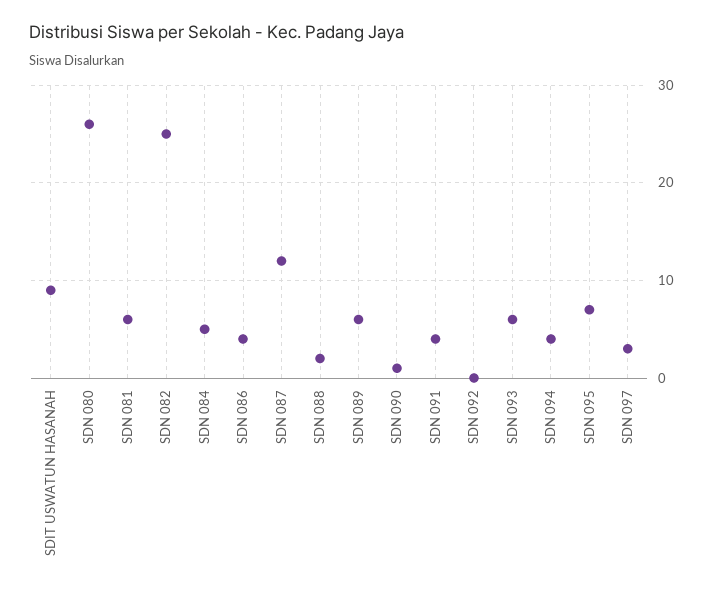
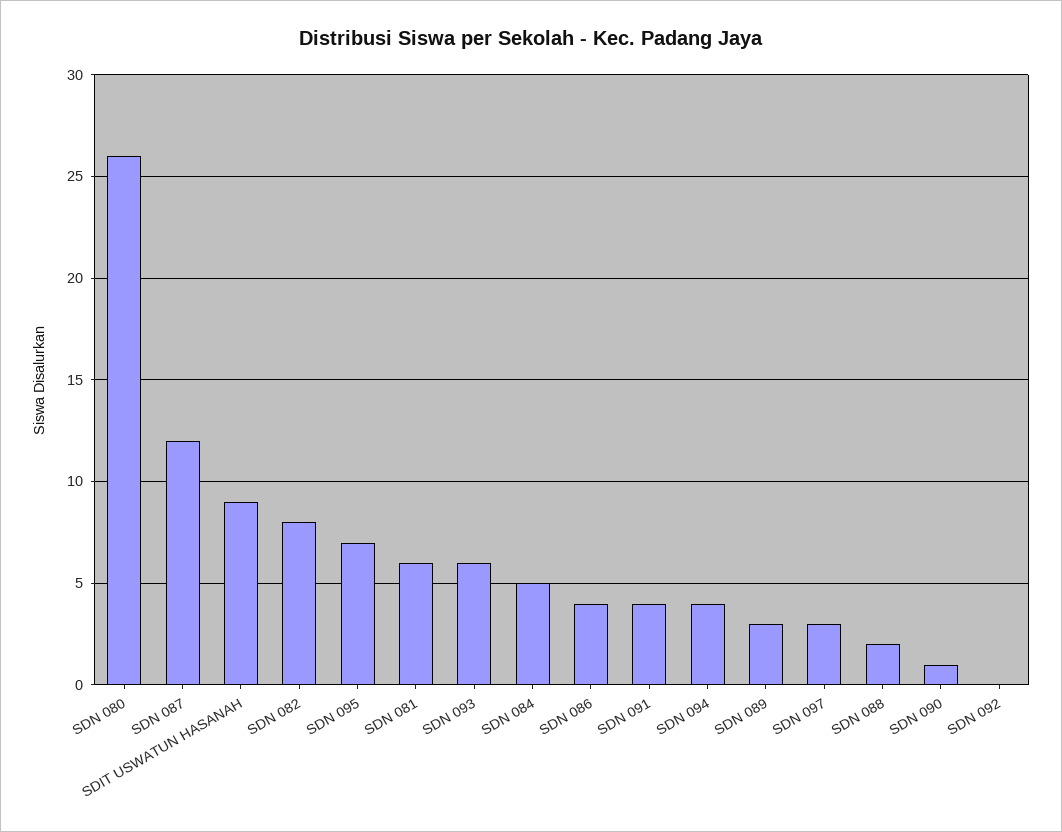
  {
    "SDIT USWATUN HASANAH": 9,
    "SDN 080": 26,
    "SDN 081": 6,
-   "SDN 082": 25,
+   "SDN 082": 8,
    "SDN 084": 5,
    "SDN 086": 4,
    "SDN 087": 12,
    "SDN 088": 2,
-   "SDN 089": 6,
+   "SDN 089": 3,
    "SDN 090": 1,
    "SDN 091": 4,
    "SDN 092": 0,
    "SDN 093": 6,
    "SDN 094": 4,
    "SDN 095": 7,
    "SDN 097": 3
  }

